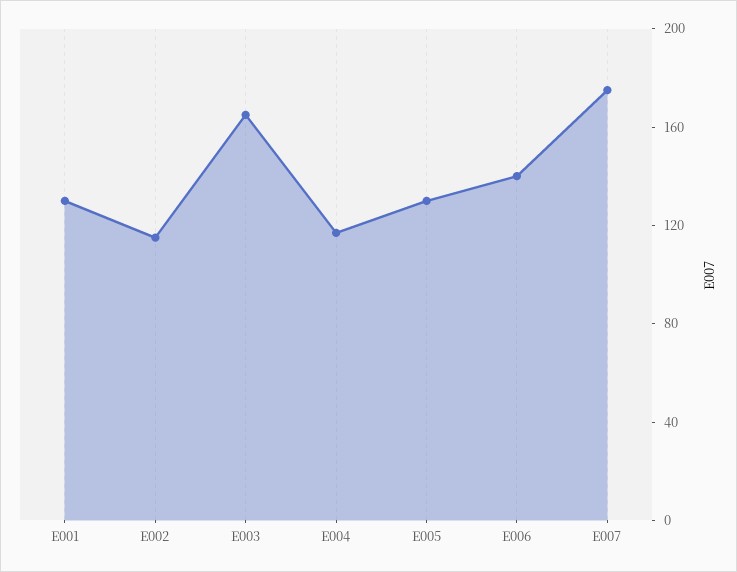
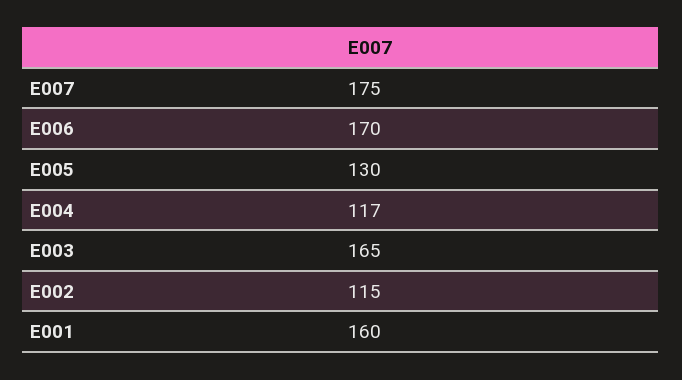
  {
-   "E001": 130,
+   "E001": 160,
    "E002": 115,
    "E003": 165,
    "E004": 117,
    "E005": 130,
-   "E006": 140,
+   "E006": 170,
    "E007": 175
  }

